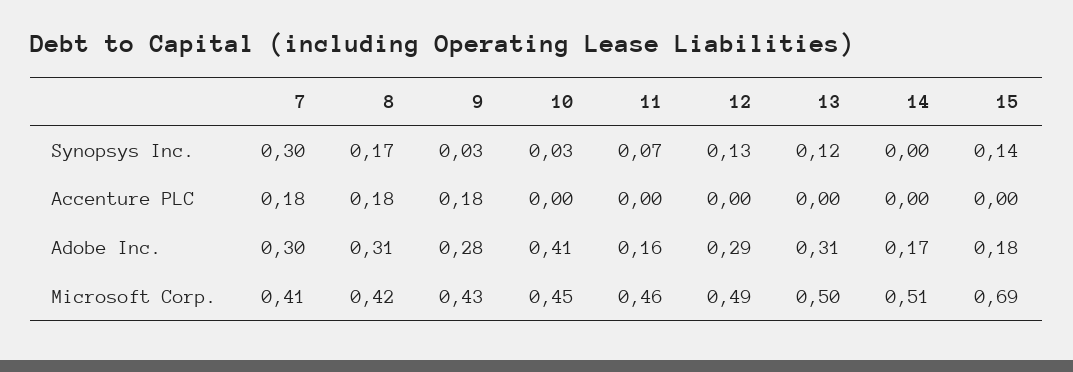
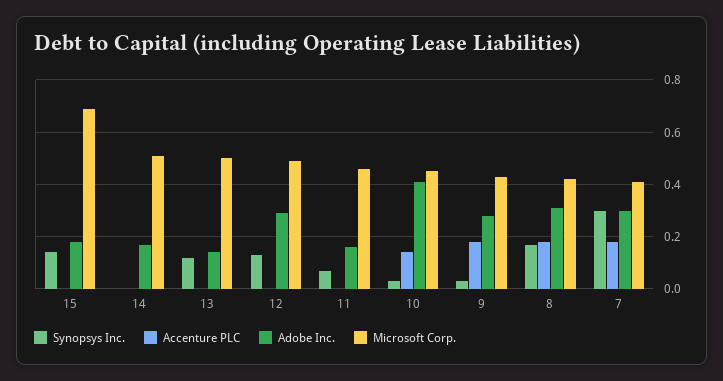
  {
    "Synopsys Inc.": {
      "7": 0.3,
      "8": 0.17,
      "9": 0.03,
      "10": 0.03,
      "11": 0.07,
      "12": 0.13,
      "13": 0.12,
      "14": 0,
      "15": 0.14
    },
    "Accenture PLC": {
      "7": 0.18,
      "8": 0.18,
      "9": 0.18,
-     "10": 0,
+     "10": 0.15,
      "11": 0,
      "12": 0,
      "13": 0,
      "14": 0,
      "15": 0
    },
    "Adobe Inc.": {
      "7": 0.3,
      "8": 0.31,
      "9": 0.28,
      "10": 0.41,
      "11": 0.16,
      "12": 0.29,
-     "13": 0.31,
+     "13": 0.15,
      "14": 0.17,
      "15": 0.18
    },
    "Microsoft Corp.": {
      "7": 0.41,
      "8": 0.42,
      "9": 0.43,
      "10": 0.45,
      "11": 0.46,
      "12": 0.49,
      "13": 0.5,
      "14": 0.51,
      "15": 0.69
    }
  }

